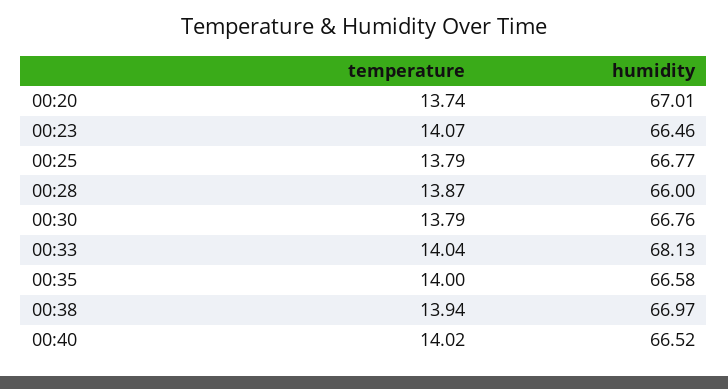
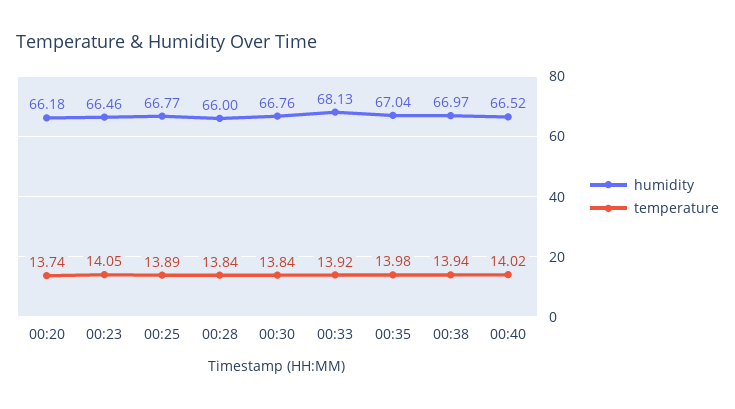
  {
    "temperature": {
      "00:20": 13.74,
-     "00:23": 14.07,
+     "00:23": 14.05,
-     "00:25": 13.79,
+     "00:25": 13.89,
-     "00:28": 13.87,
+     "00:28": 13.84,
-     "00:30": 13.79,
+     "00:30": 13.84,
-     "00:33": 14.04,
+     "00:33": 13.92,
-     "00:35": 14,
+     "00:35": 13.98,
      "00:38": 13.94,
      "00:40": 14.02
    },
    "humidity": {
-     "00:20": 67.01,
+     "00:20": 66.18,
      "00:23": 66.46,
      "00:25": 66.77,
      "00:28": 66,
      "00:30": 66.76,
      "00:33": 68.13,
-     "00:35": 66.58,
+     "00:35": 67.04,
      "00:38": 66.97,
      "00:40": 66.52
    }
  }

